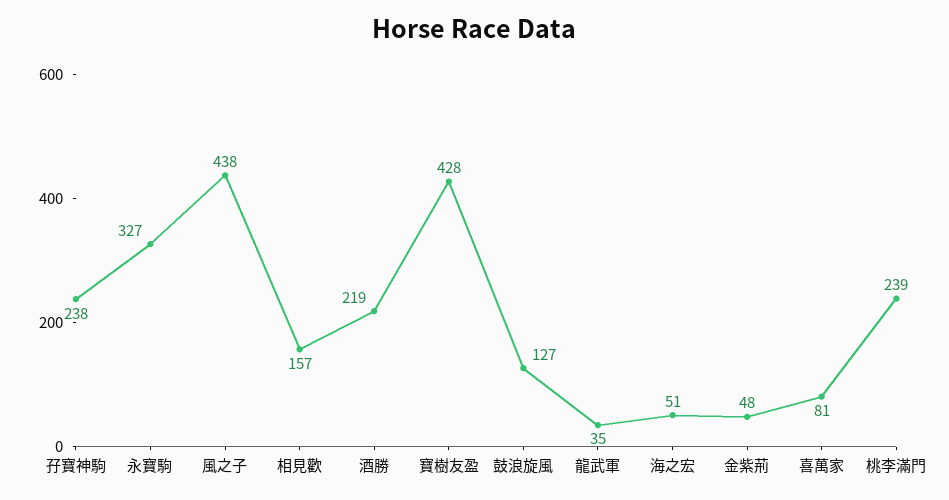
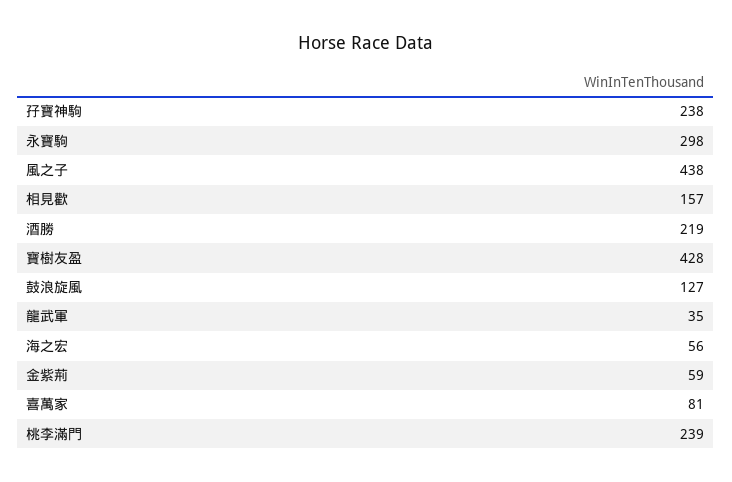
  {
    "孖寶神駒": 238,
-   "永寶駒": 327,
+   "永寶駒": 298,
    "風之子": 438,
    "相見歡": 157,
    "酒勝": 219,
    "寶樹友盈": 428,
    "鼓浪旋風": 127,
    "龍武軍": 35,
-   "海之宏": 51,
+   "海之宏": 56,
-   "金紫荊": 48,
+   "金紫荊": 59,
    "喜萬家": 81,
    "桃李滿門": 239
  }

